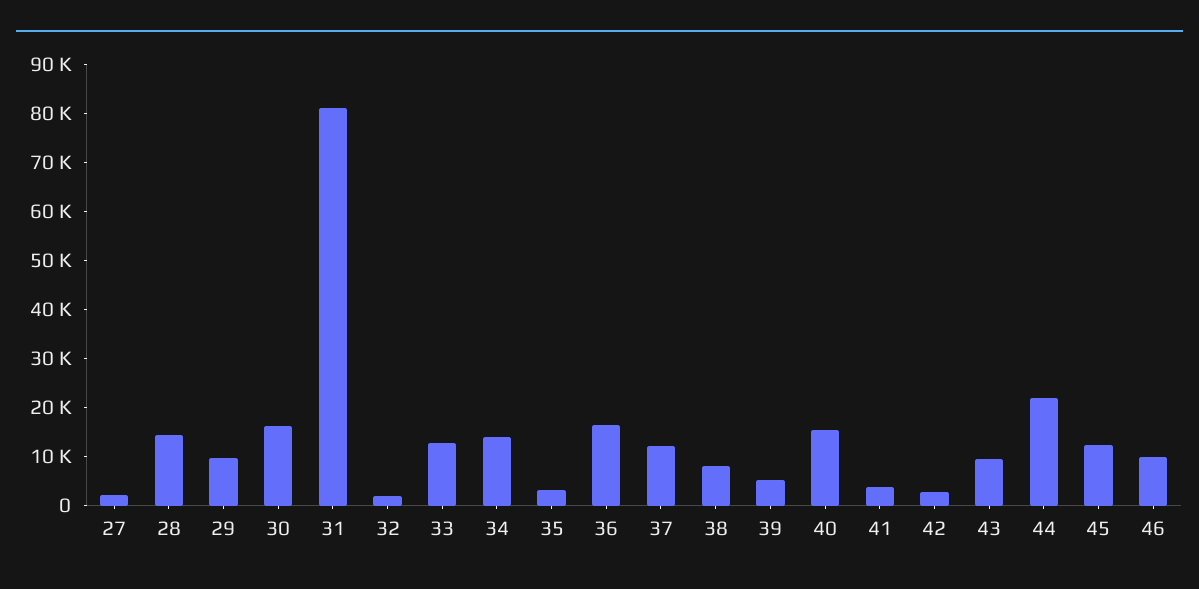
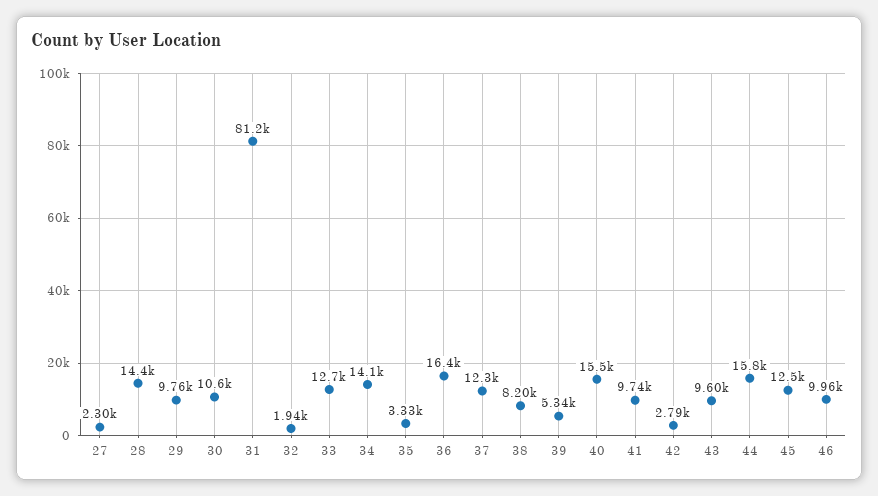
  {
    "27": 2300,
    "28": 14400,
    "29": 9760,
-   "30": 16000,
+   "30": 10600,
    "31": 81200,
    "32": 1940,
    "33": 12700,
    "34": 14100,
    "35": 3330,
    "36": 16400,
    "37": 12300,
    "38": 8200,
    "39": 5340,
    "40": 15500,
-   "41": 4000,
+   "41": 9740,
    "42": 2790,
    "43": 9600,
-   "44": 22000,
+   "44": 15800,
    "45": 12500,
    "46": 9960
  }

